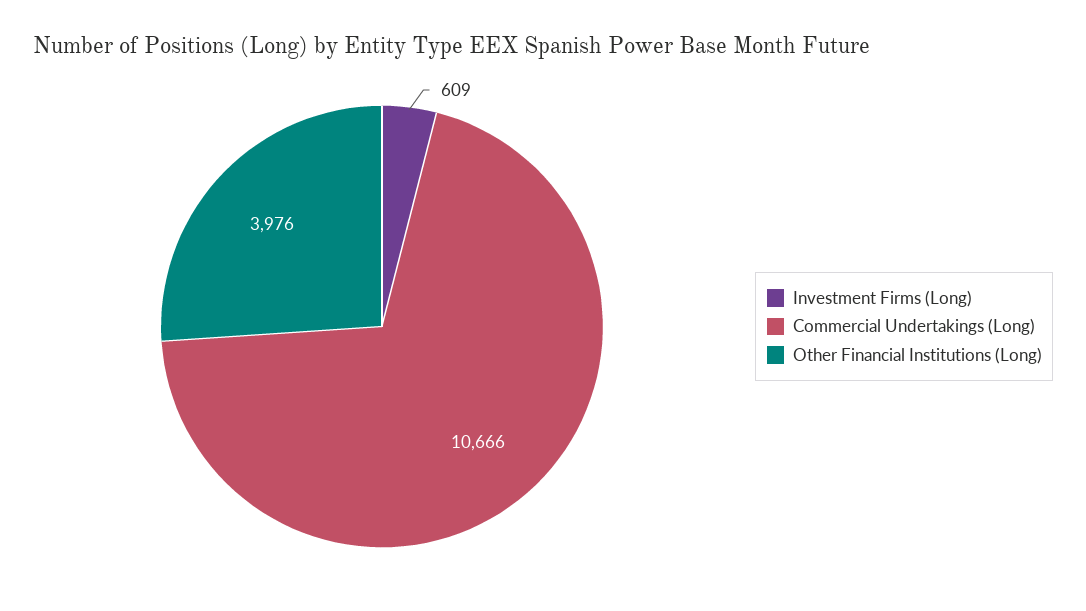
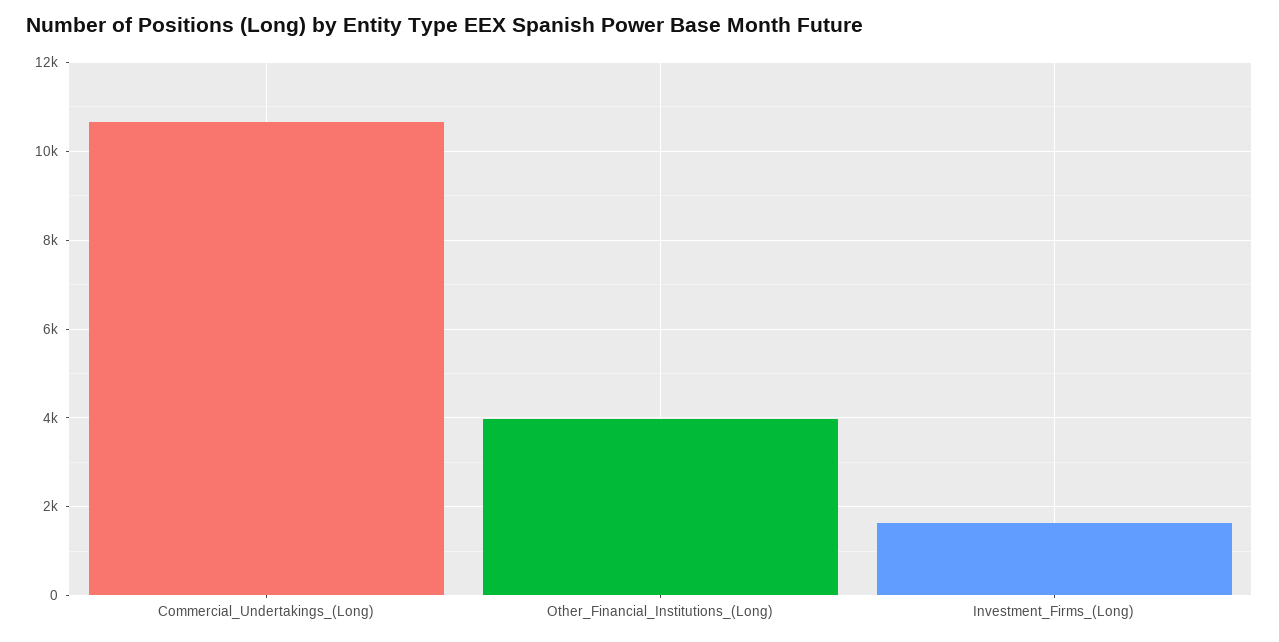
  {
-   "Investment Firms (Long)": 609,
+   "Investment Firms (Long)": 1600,
    "Commercial Undertakings (Long)": 10666,
    "Other Financial Institutions (Long)": 3976
  }

